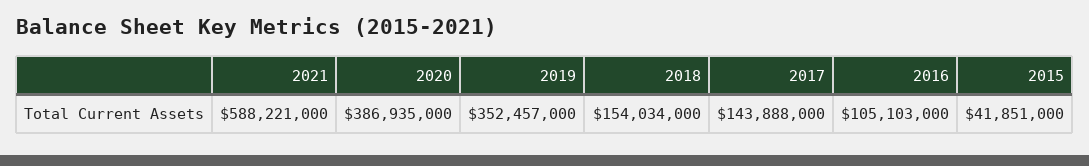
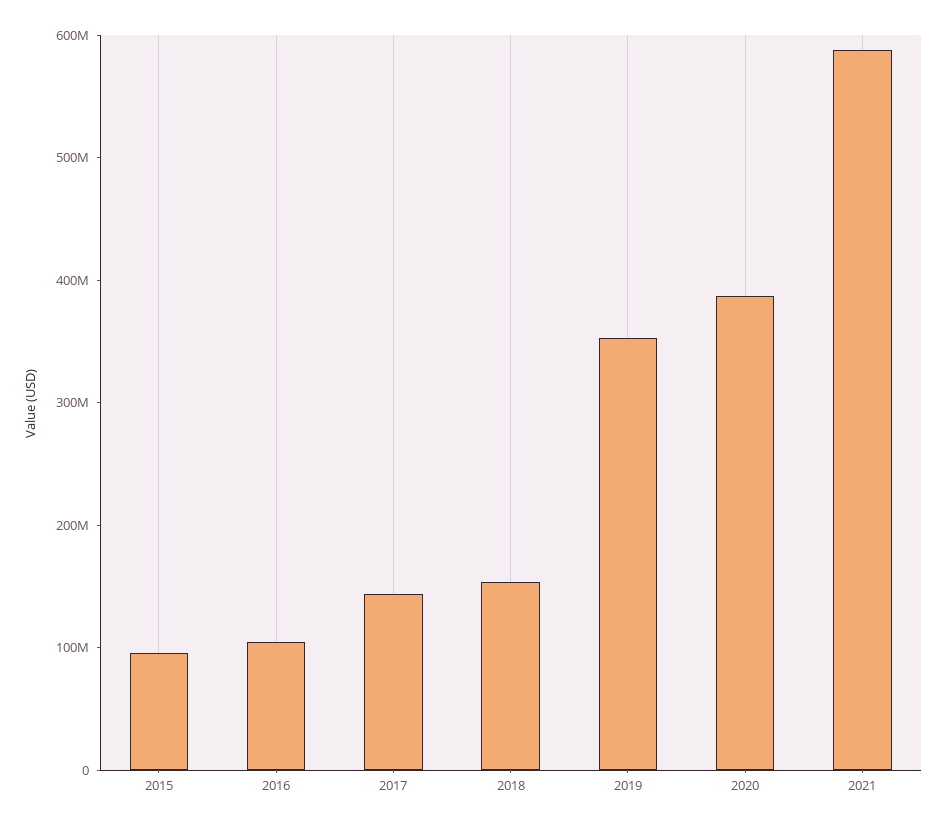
  {
    "2021": 588221000,
    "2020": 386935000,
    "2019": 352457000,
    "2018": 154034000,
    "2017": 143888000,
    "2016": 105103000,
-   "2015": 41851000
+   "2015": 100000000
  }

